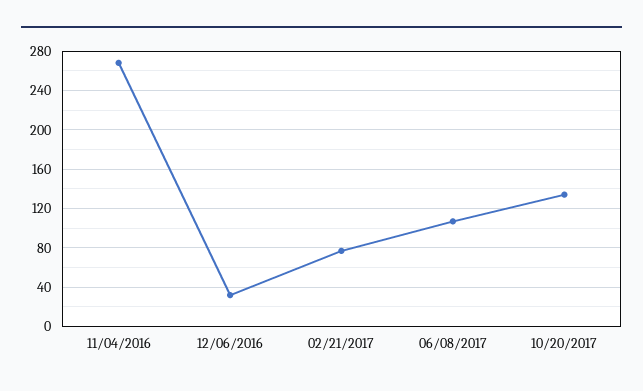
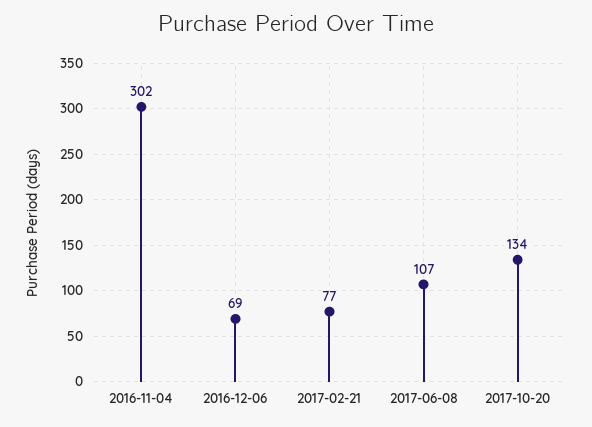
  {
-   "11/04/2016": 270,
+   "11/04/2016": 302,
-   "12/06/2016": 30,
+   "12/06/2016": 69,
    "02/21/2017": 77,
    "06/08/2017": 107,
    "10/20/2017": 134
  }

